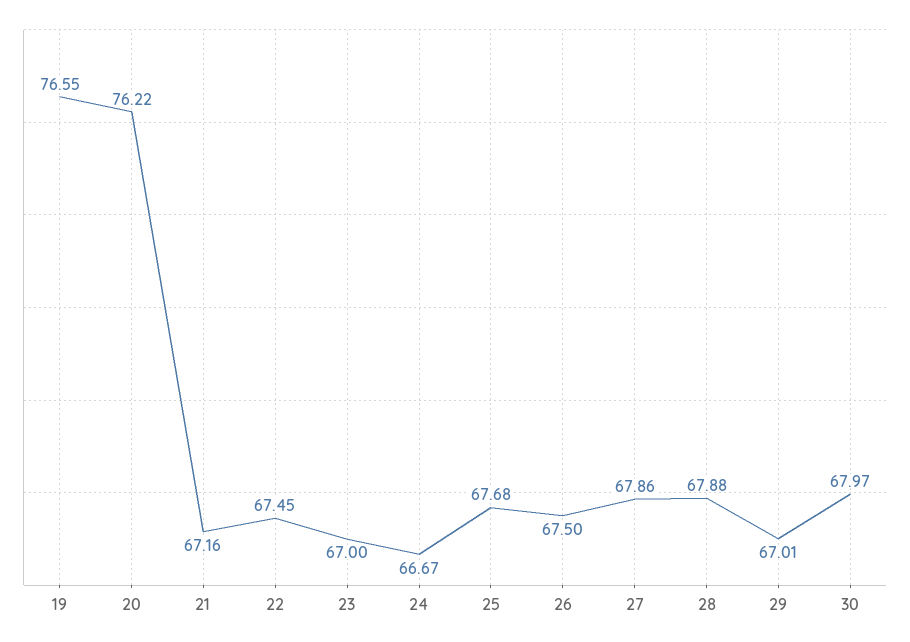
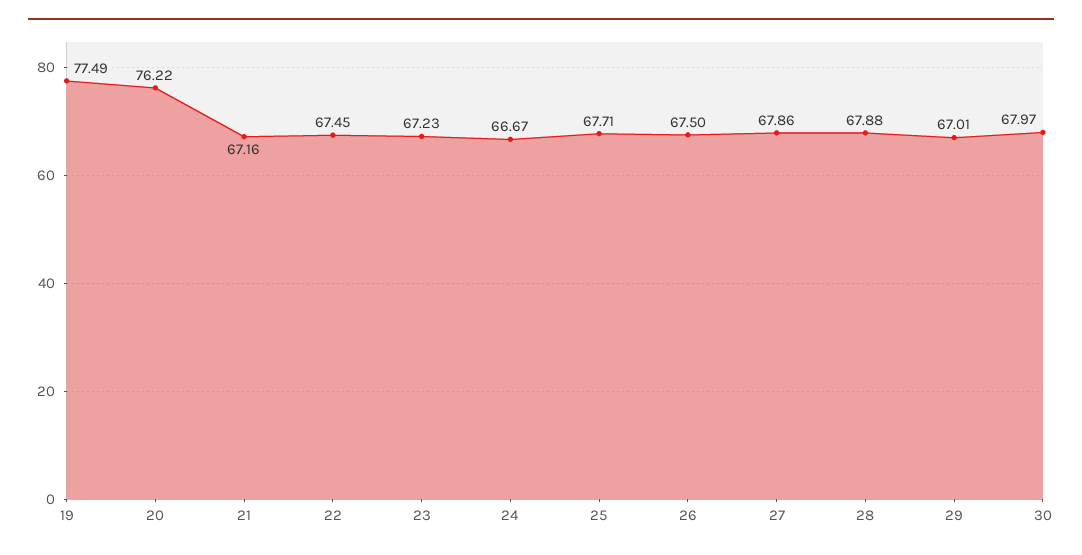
  {
-   "19": 76.55,
+   "19": 77.49,
    "20": 76.22,
    "21": 67.16,
    "22": 67.45,
-   "23": 67,
+   "23": 67.23,
    "24": 66.67,
-   "25": 67.68,
+   "25": 67.71,
    "26": 67.5,
    "27": 67.86,
    "28": 67.88,
    "29": 67.01,
    "30": 67.97
  }

